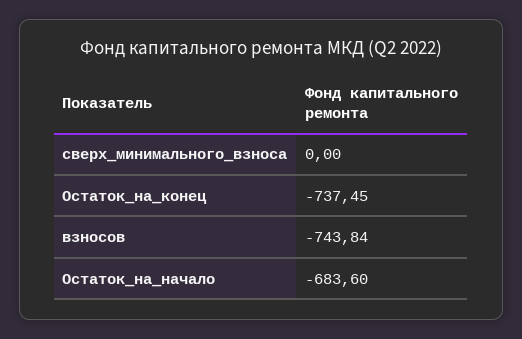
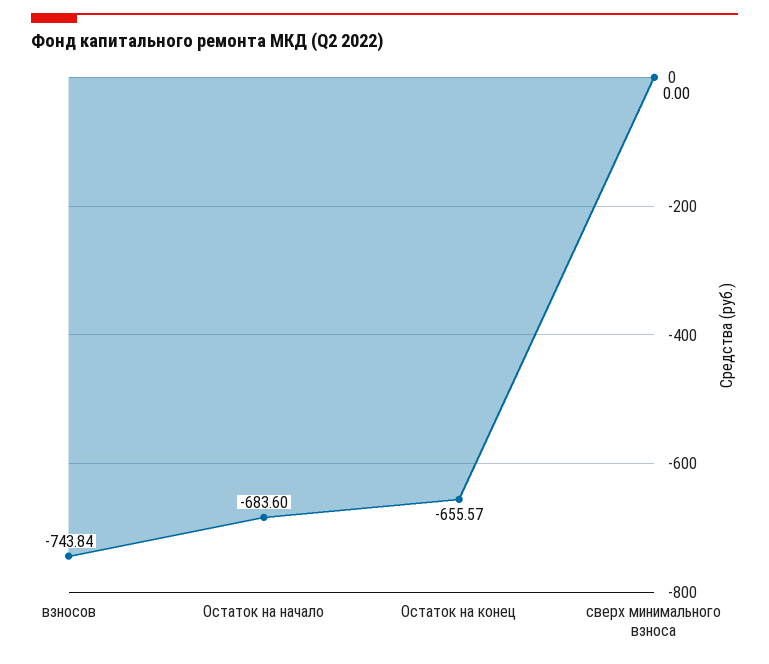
  {
    "сверх_минимального_взноса": 0,
-   "Остаток_на_конец": -737.45,
+   "Остаток_на_конец": -655.57,
    "взносов": -743.84,
    "Остаток_на_начало": -683.6
  }

